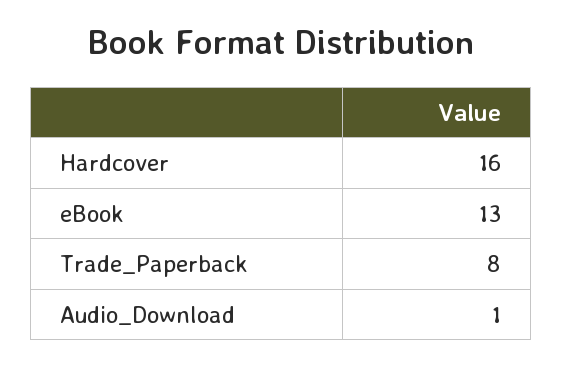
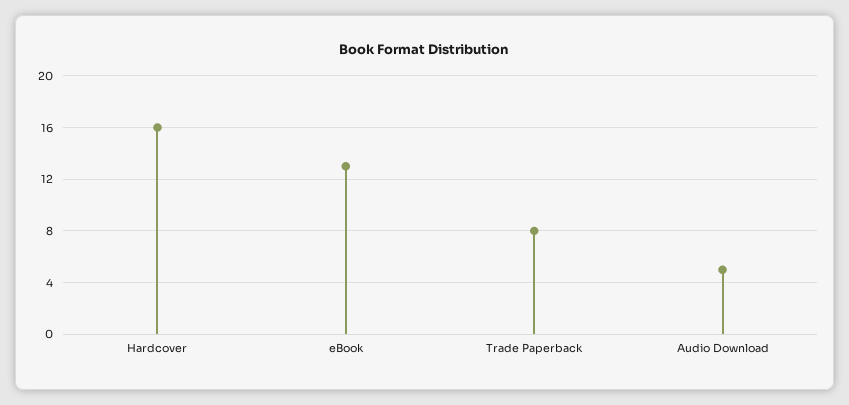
  {
    "Hardcover": 16,
    "eBook": 13,
    "Trade_Paperback": 8,
-   "Audio_Download": 1
+   "Audio_Download": 5
  }

